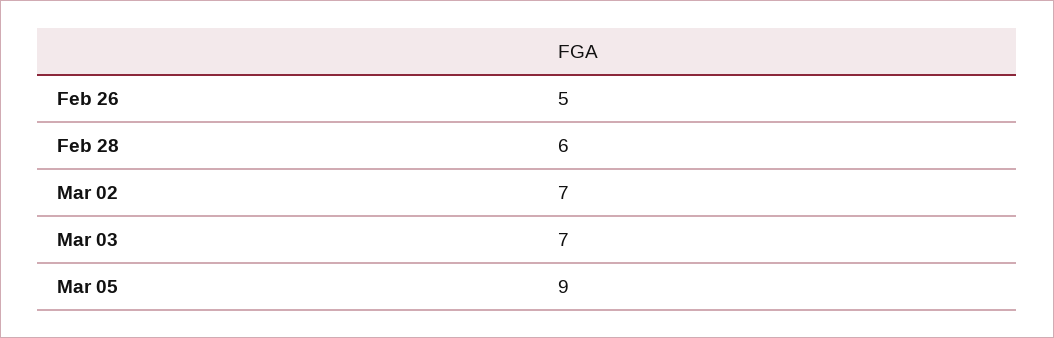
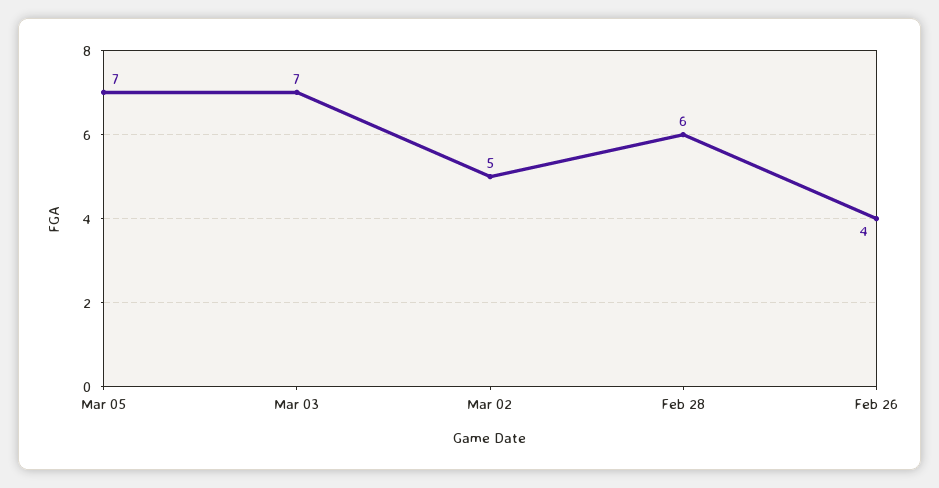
  {
-   "Feb 26": 5,
+   "Feb 26": 4,
    "Feb 28": 6,
-   "Mar 02": 7,
+   "Mar 02": 5,
    "Mar 03": 7,
-   "Mar 05": 9
+   "Mar 05": 7
  }

